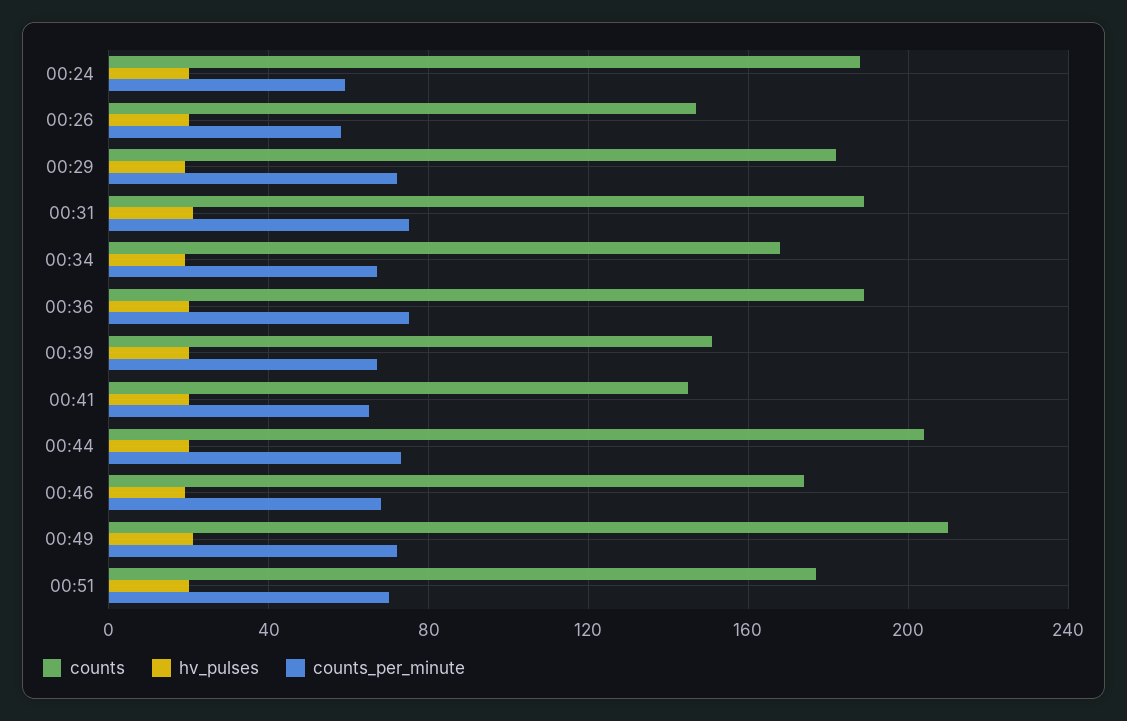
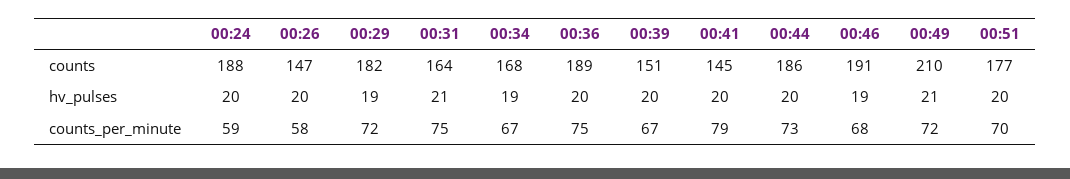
  {
    "counts": {
      "00:24": 188,
      "00:26": 147,
      "00:29": 182,
-     "00:31": 190,
+     "00:31": 164,
      "00:34": 168,
      "00:36": 189,
      "00:39": 151,
      "00:41": 145,
-     "00:44": 205,
+     "00:44": 186,
-     "00:46": 175,
+     "00:46": 191,
      "00:49": 210,
      "00:51": 177
    },
    "hv_pulses": {
      "00:24": 20,
      "00:26": 20,
      "00:29": 19,
      "00:31": 21,
      "00:34": 19,
      "00:36": 20,
      "00:39": 20,
      "00:41": 20,
      "00:44": 20,
      "00:46": 19,
      "00:49": 21,
      "00:51": 20
    },
    "counts_per_minute": {
      "00:24": 59,
      "00:26": 58,
      "00:29": 72,
      "00:31": 75,
      "00:34": 67,
      "00:36": 75,
      "00:39": 67,
-     "00:41": 65,
+     "00:41": 79,
      "00:44": 73,
      "00:46": 68,
      "00:49": 72,
      "00:51": 70
    }
  }

